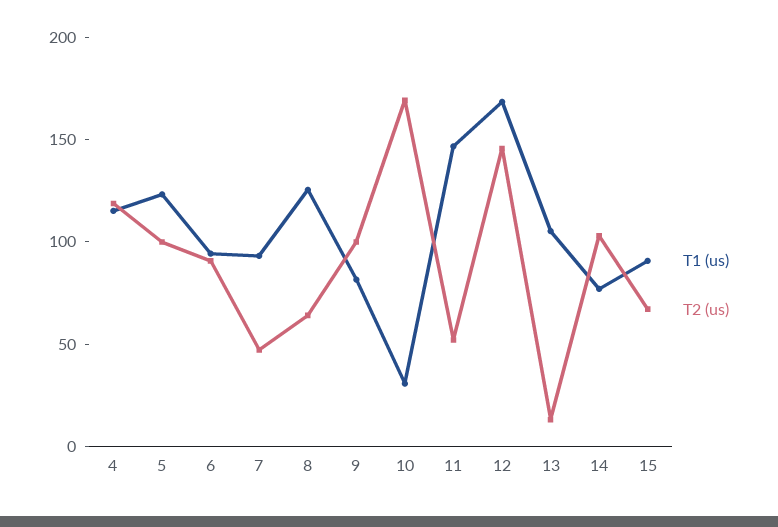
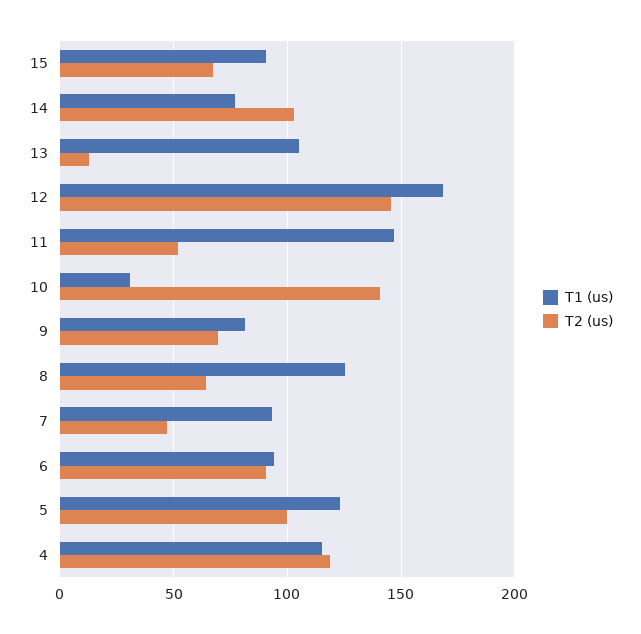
  {
    "T1 (us)": {
      "4": 115,
      "5": 125,
      "6": 95,
      "7": 95,
      "8": 125,
      "9": 80,
      "10": 30,
      "11": 145,
      "12": 170,
      "13": 105,
      "14": 75,
      "15": 90
    },
    "T2 (us)": {
      "4": 120,
      "5": 100,
      "6": 90,
      "7": 45,
      "8": 65,
-     "9": 100,
+     "9": 70,
-     "10": 170,
+     "10": 140,
      "11": 50,
      "12": 145,
      "13": 15,
      "14": 105,
      "15": 65
    }
  }

